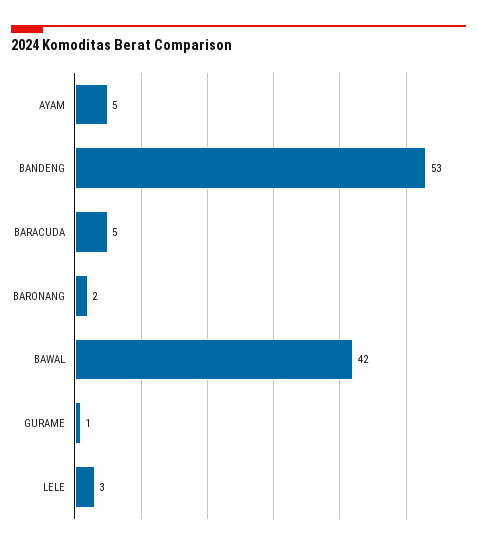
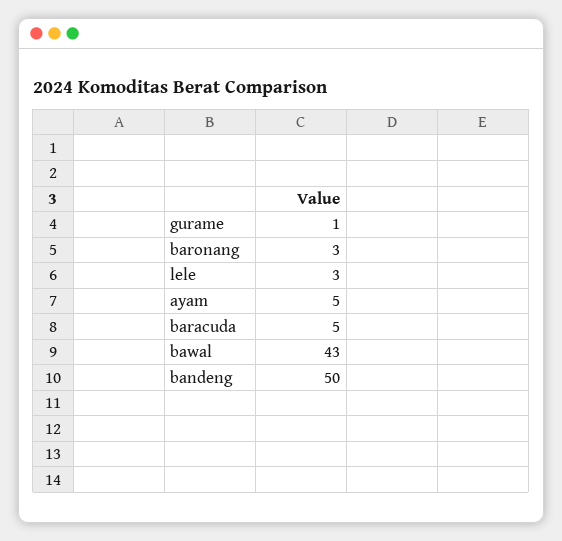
  {
    "AYAM": 5,
-   "BANDENG": 53,
+   "BANDENG": 50,
    "BARACUDA": 5,
-   "BARONANG": 2,
+   "BARONANG": 3,
-   "BAWAL": 42,
+   "BAWAL": 43,
    "GURAME": 1,
    "LELE": 3
  }

